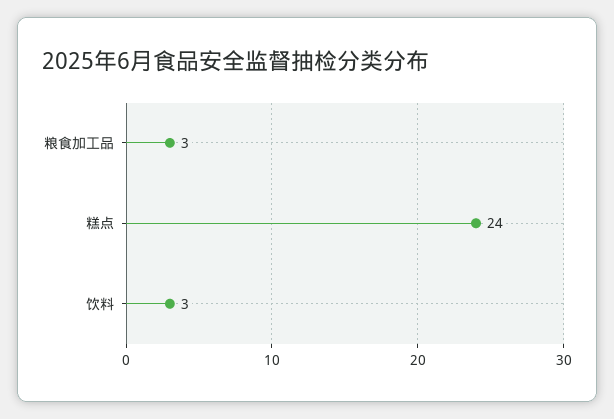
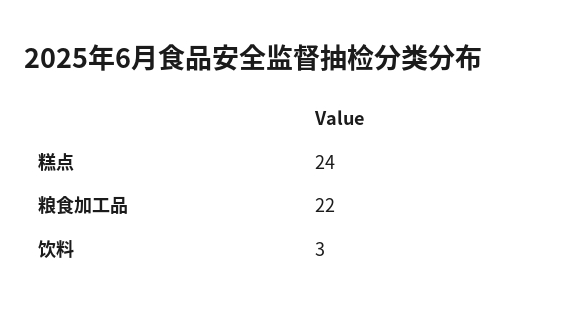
  {
-   "粮食加工品": 3,
+   "粮食加工品": 22,
    "糕点": 24,
    "饮料": 3
  }

